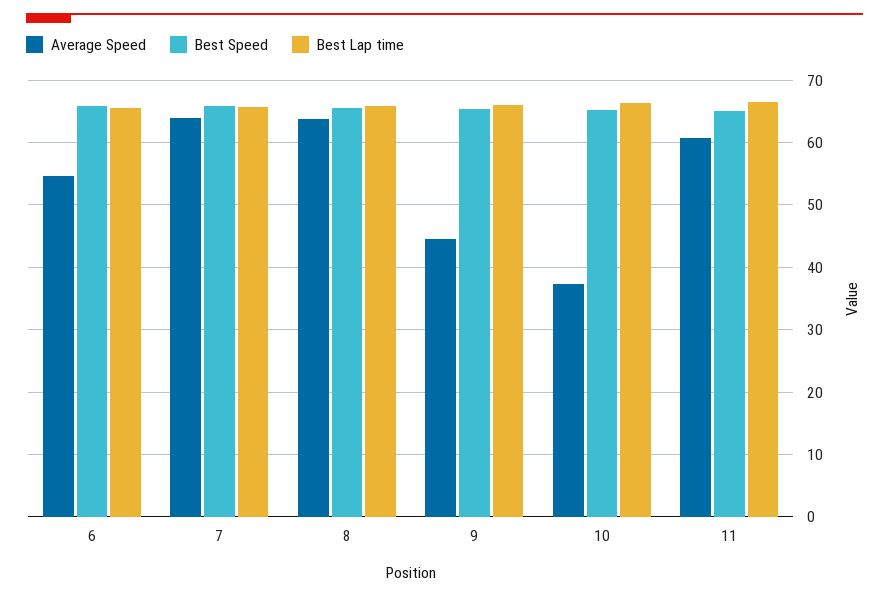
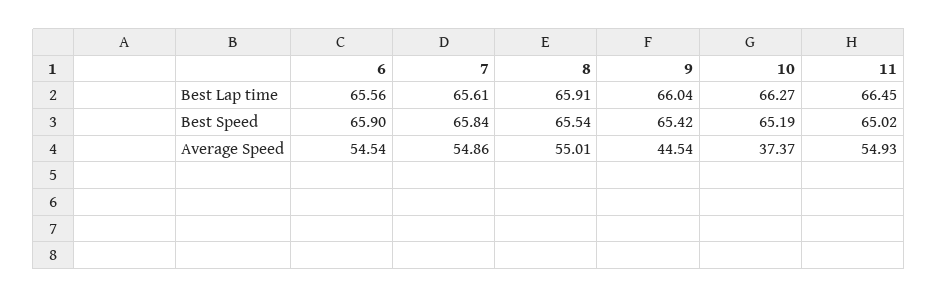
  {
    "Average Speed": {
      "6": 54.54,
-     "7": 64,
+     "7": 54.86,
-     "8": 64,
+     "8": 55.01,
      "9": 44.54,
      "10": 37.37,
-     "11": 61
+     "11": 54.93
    },
    "Best Speed": {
      "6": 65.9,
      "7": 65.84,
      "8": 65.54,
      "9": 65.42,
      "10": 65.19,
      "11": 65.02
    },
    "Best Lap time": {
      "6": 65.56,
      "7": 65.61,
      "8": 65.91,
      "9": 66.04,
      "10": 66.27,
      "11": 66.45
    }
  }

